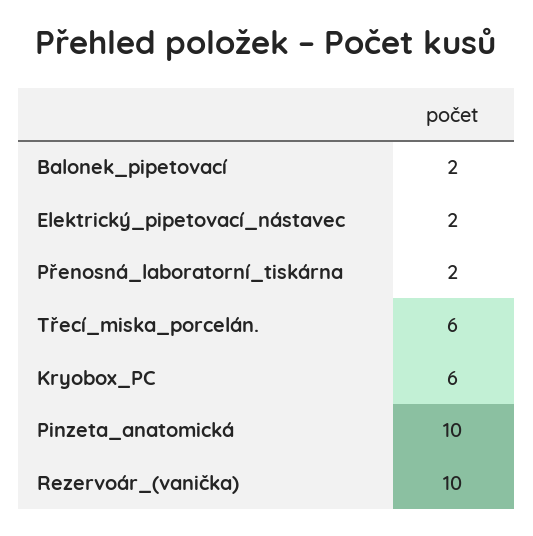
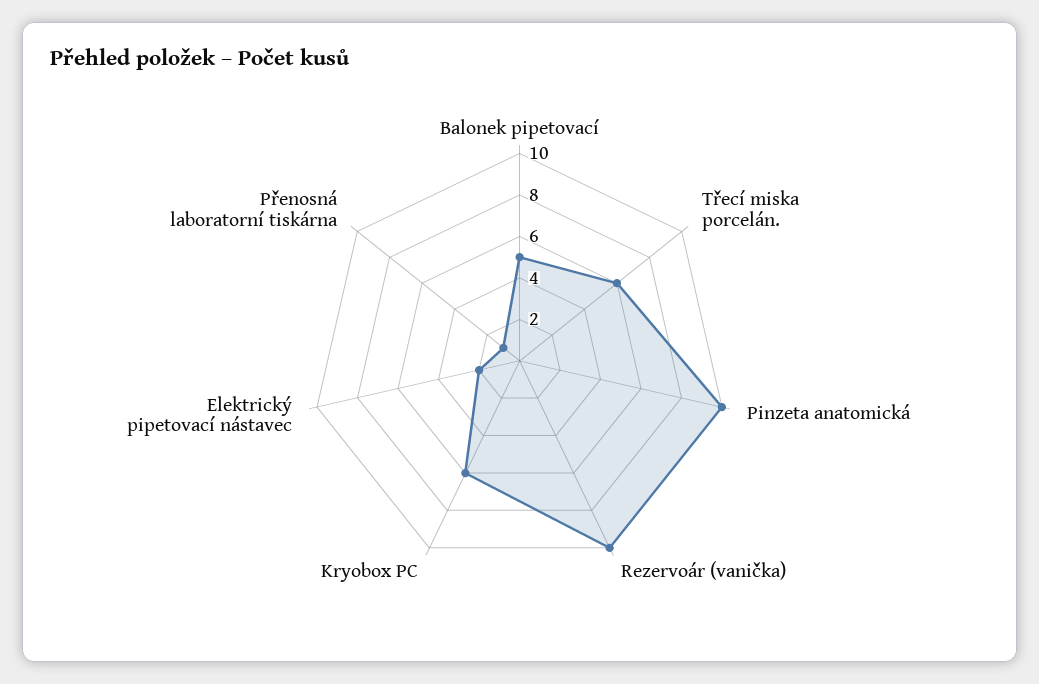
  {
-   "Balonek_pipetovací": 2,
+   "Balonek_pipetovací": 5,
    "Elektrický_pipetovací_nástavec": 2,
-   "Přenosná_laboratorní_tiskárna": 2,
+   "Přenosná_laboratorní_tiskárna": 1,
    "Třecí_miska_porcelán.": 6,
    "Kryobox_PC": 6,
    "Pinzeta_anatomická": 10,
    "Rezervoár_(vanička)": 10
  }

